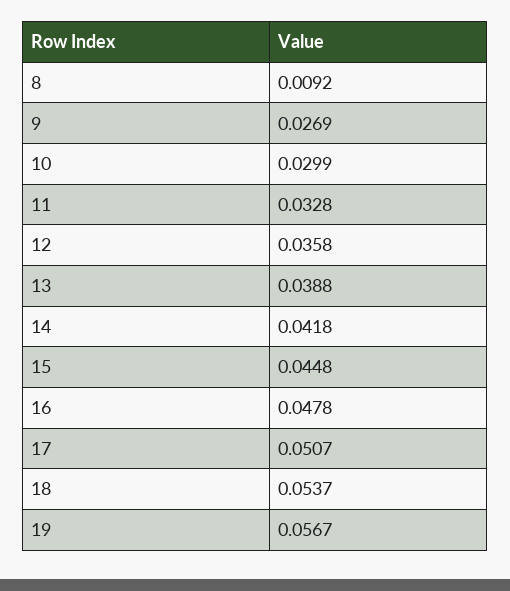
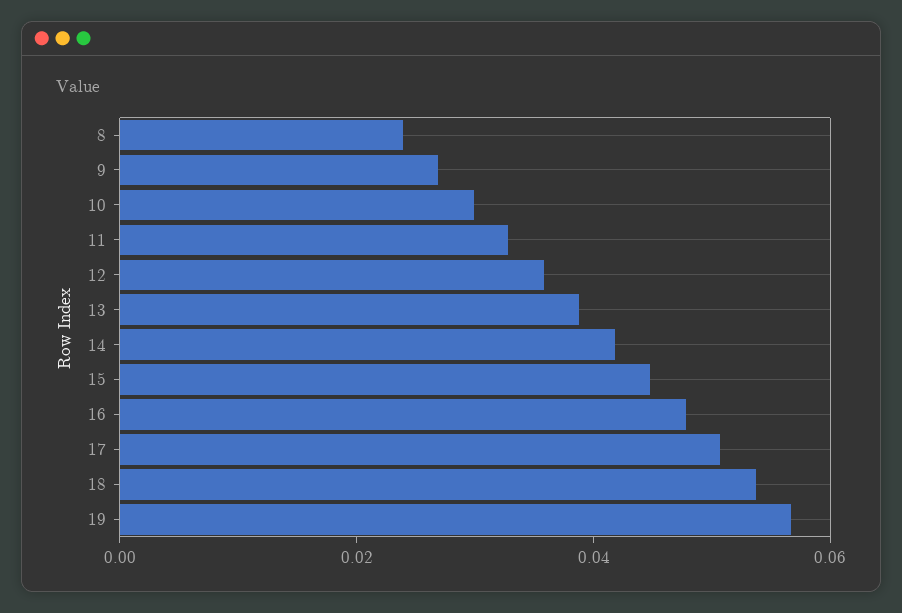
  {
-   "8": 0.0092,
+   "8": 0.025,
    "9": 0.0269,
    "10": 0.0299,
    "11": 0.0328,
    "12": 0.0358,
    "13": 0.0388,
    "14": 0.0418,
    "15": 0.0448,
    "16": 0.0478,
    "17": 0.0507,
    "18": 0.0537,
    "19": 0.0567
  }

